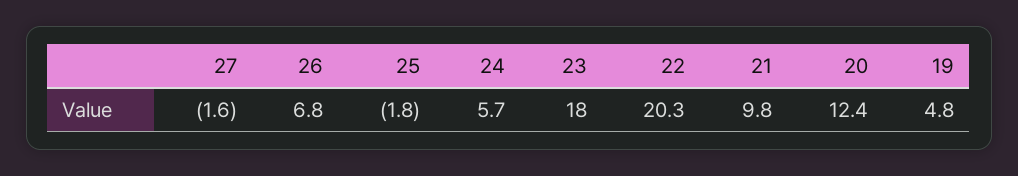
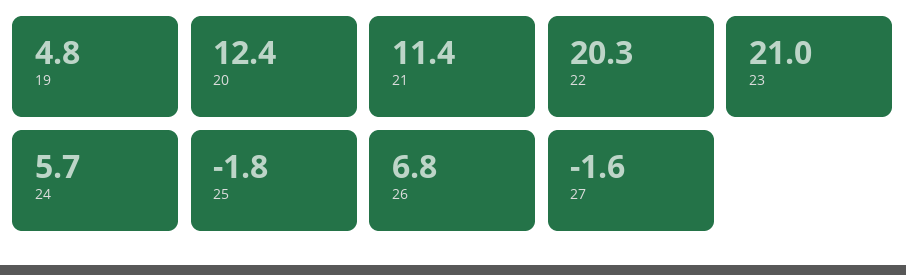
  {
    "27": -1.6,
    "26": 6.8,
    "25": -1.8,
    "24": 5.7,
-   "23": 18,
+   "23": 21,
    "22": 20.3,
-   "21": 9.8,
+   "21": 11.4,
    "20": 12.4,
    "19": 4.8
  }

